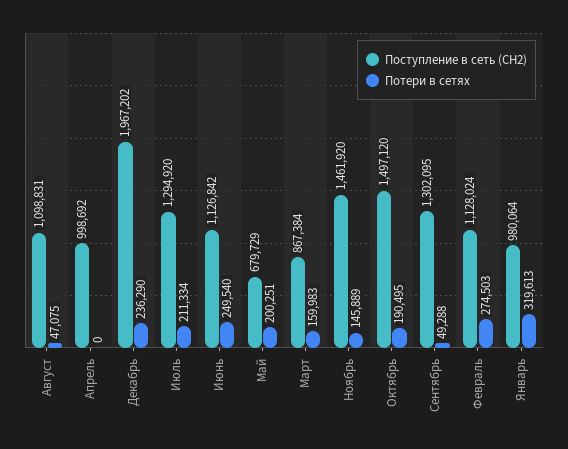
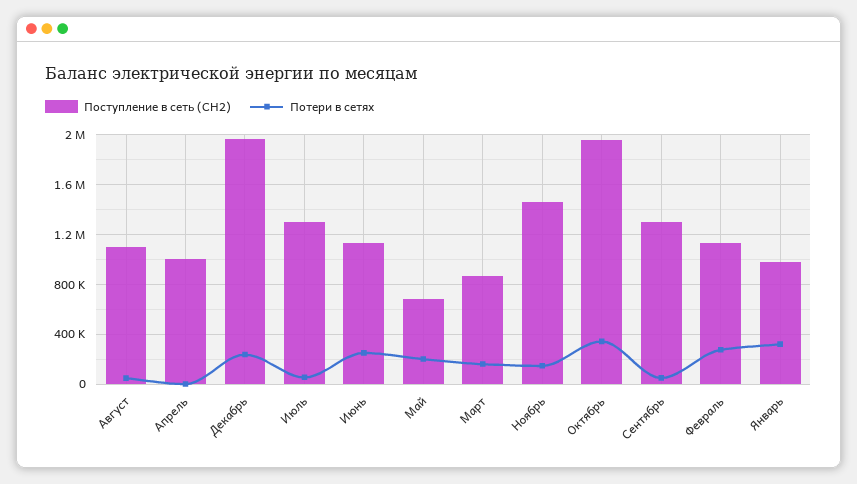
  {
    "Поступление в сеть (СН2)": {
      "Август": 1098831,
      "Апрель": 998692,
      "Декабрь": 1967202,
      "Июль": 1294920,
      "Июнь": 1126842,
      "Май": 679729,
      "Март": 867384,
      "Ноябрь": 1461920,
-     "Октябрь": 1497120,
+     "Октябрь": 1950000,
      "Сентябрь": 1302095,
      "Февраль": 1128024,
      "Январь": 980064
    },
    "Потери в сетях": {
      "Август": 47075,
      "Апрель": 0,
      "Декабрь": 236290,
-     "Июль": 211334,
+     "Июль": 50000,
      "Июнь": 249540,
      "Май": 200251,
      "Март": 159983,
      "Ноябрь": 145889,
-     "Октябрь": 190495,
+     "Октябрь": 350000,
      "Сентябрь": 49288,
      "Февраль": 274503,
      "Январь": 319613
    }
  }

